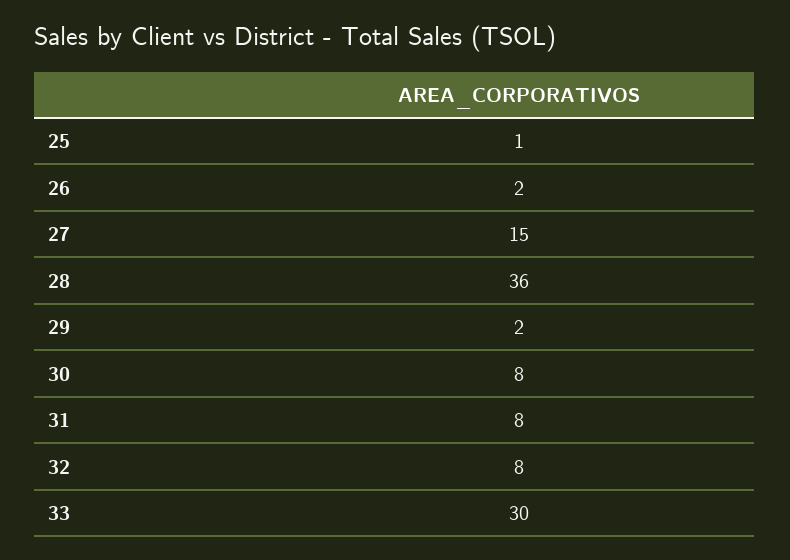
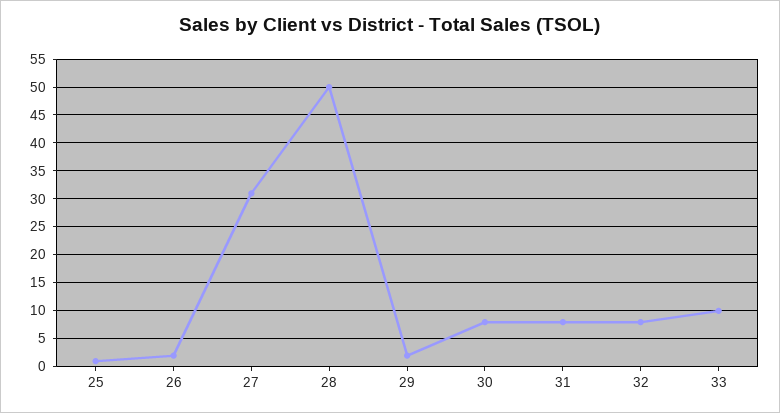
  {
    "25": 1,
    "26": 2,
-   "27": 15,
+   "27": 30,
-   "28": 36,
+   "28": 50,
    "29": 2,
    "30": 8,
    "31": 8,
    "32": 8,
-   "33": 30
+   "33": 10
  }

